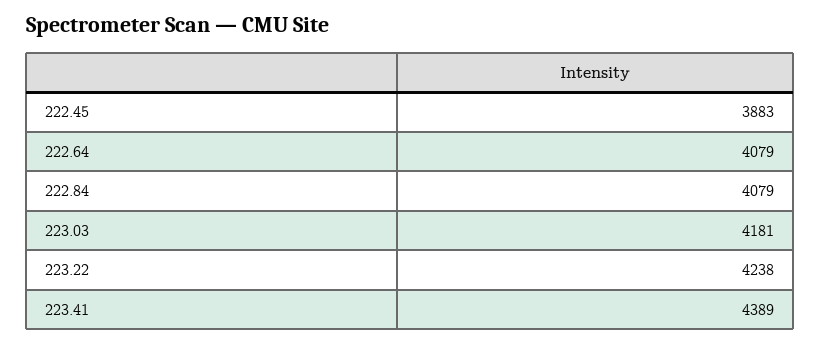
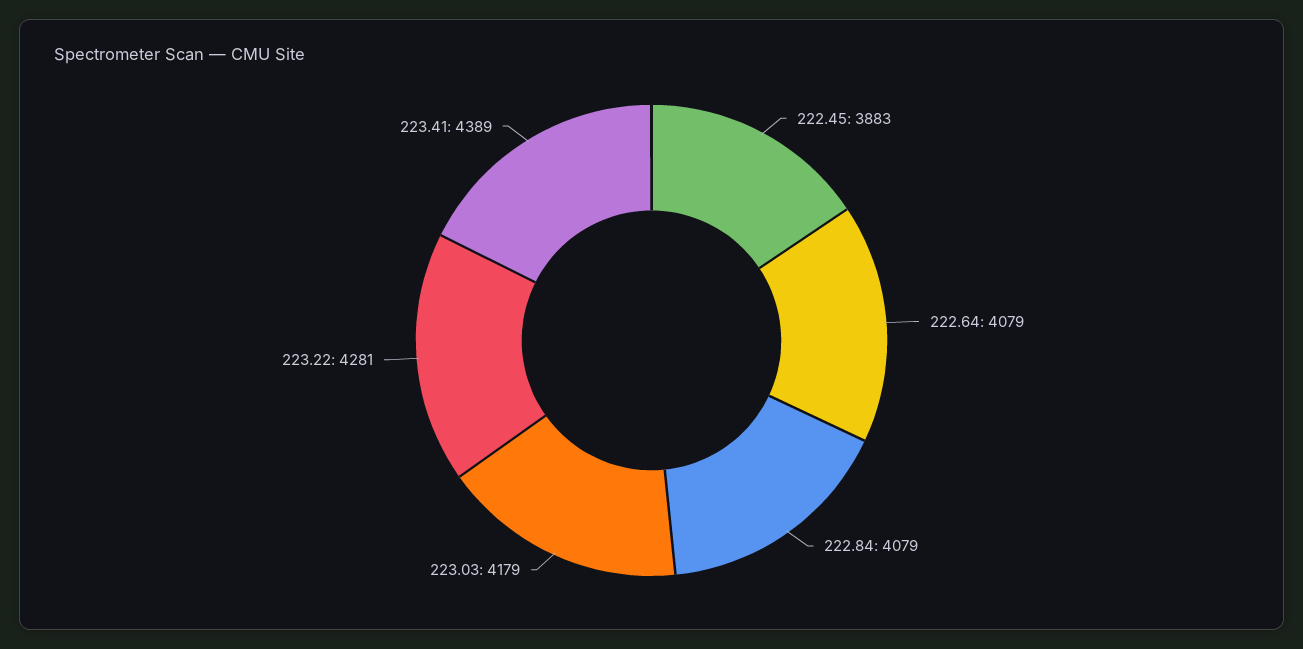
  {
    "222.45": 3883,
    "222.64": 4079,
    "222.84": 4079,
-   "223.03": 4181,
+   "223.03": 4179,
-   "223.22": 4238,
+   "223.22": 4281,
    "223.41": 4389
  }

